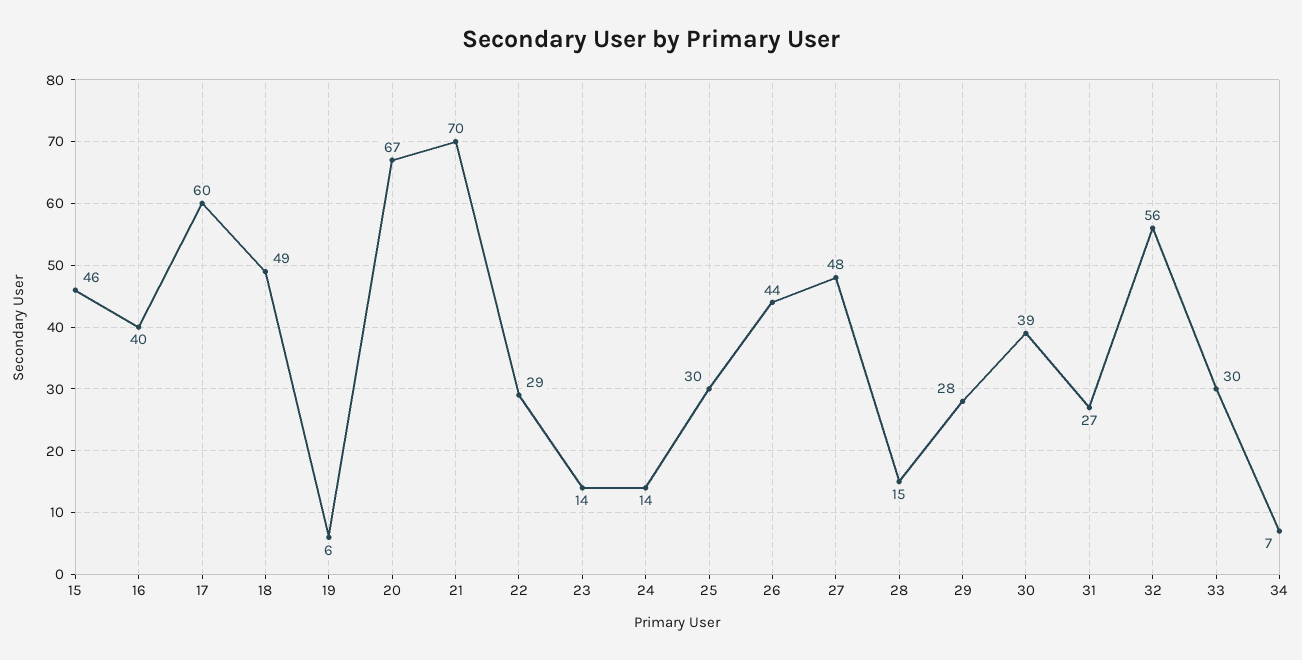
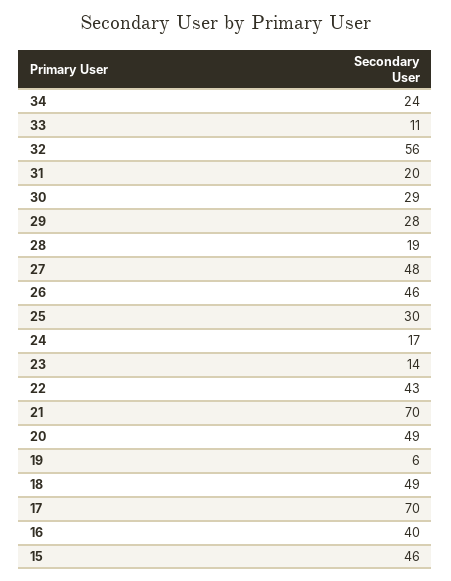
  {
    "15": 46,
    "16": 40,
-   "17": 60,
+   "17": 70,
    "18": 49,
    "19": 6,
-   "20": 67,
+   "20": 49,
    "21": 70,
-   "22": 29,
+   "22": 43,
    "23": 14,
-   "24": 14,
+   "24": 17,
    "25": 30,
-   "26": 44,
+   "26": 46,
    "27": 48,
-   "28": 15,
+   "28": 19,
    "29": 28,
-   "30": 39,
+   "30": 29,
-   "31": 27,
+   "31": 20,
    "32": 56,
-   "33": 30,
+   "33": 11,
-   "34": 7
+   "34": 24
  }

